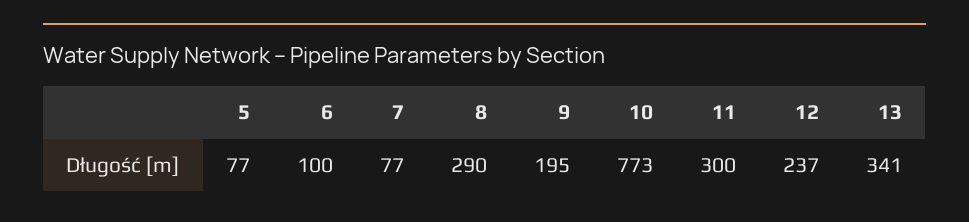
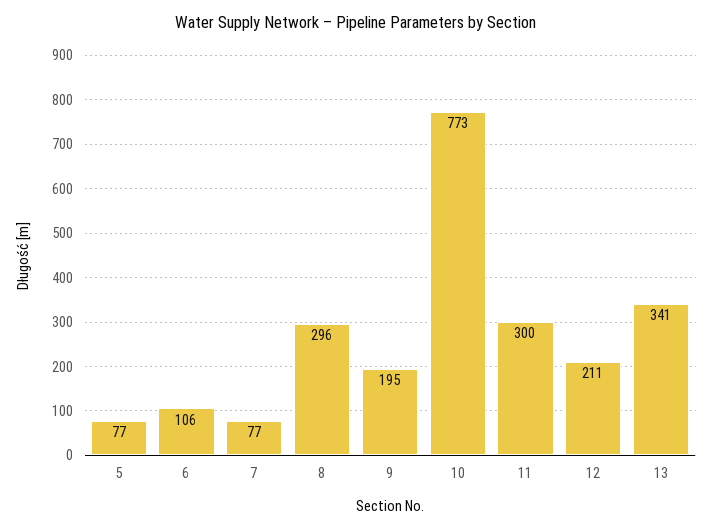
  {
    "5": 77,
-   "6": 100,
+   "6": 106,
    "7": 77,
-   "8": 290,
+   "8": 296,
    "9": 195,
    "10": 773,
    "11": 300,
-   "12": 237,
+   "12": 211,
    "13": 341
  }

